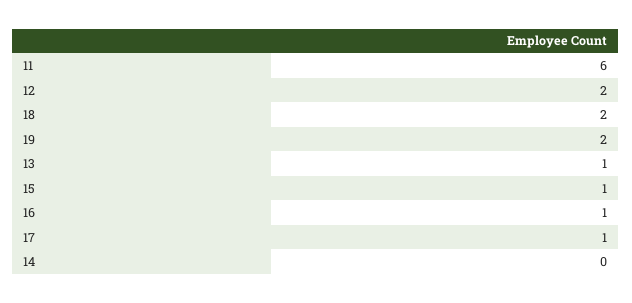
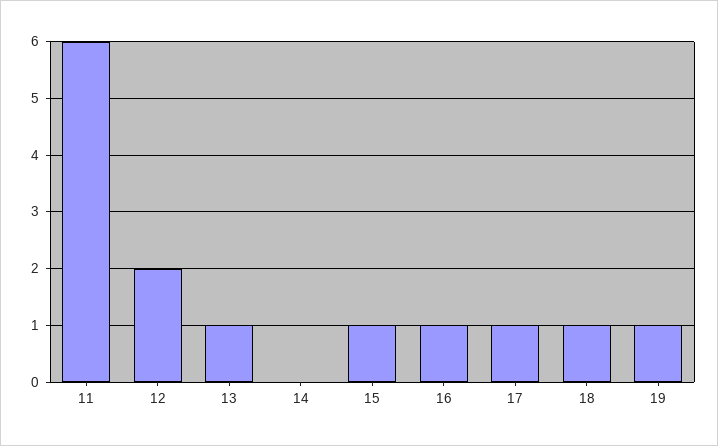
  {
    "11": 6,
    "12": 2,
-   "18": 2,
+   "18": 1,
-   "19": 2,
+   "19": 1,
    "13": 1,
    "15": 1,
    "16": 1,
    "17": 1,
    "14": 0
  }

